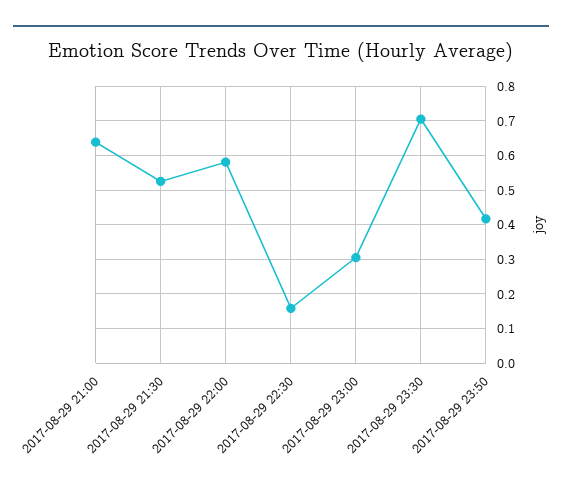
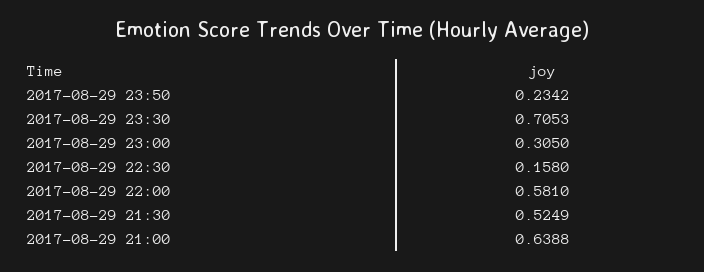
  {
    "2017-08-29 21:00": 0.6388,
    "2017-08-29 21:30": 0.5249,
    "2017-08-29 22:00": 0.581,
    "2017-08-29 22:30": 0.158,
    "2017-08-29 23:00": 0.305,
    "2017-08-29 23:30": 0.7053,
-   "2017-08-29 23:50": 0.42
+   "2017-08-29 23:50": 0.2342
  }

